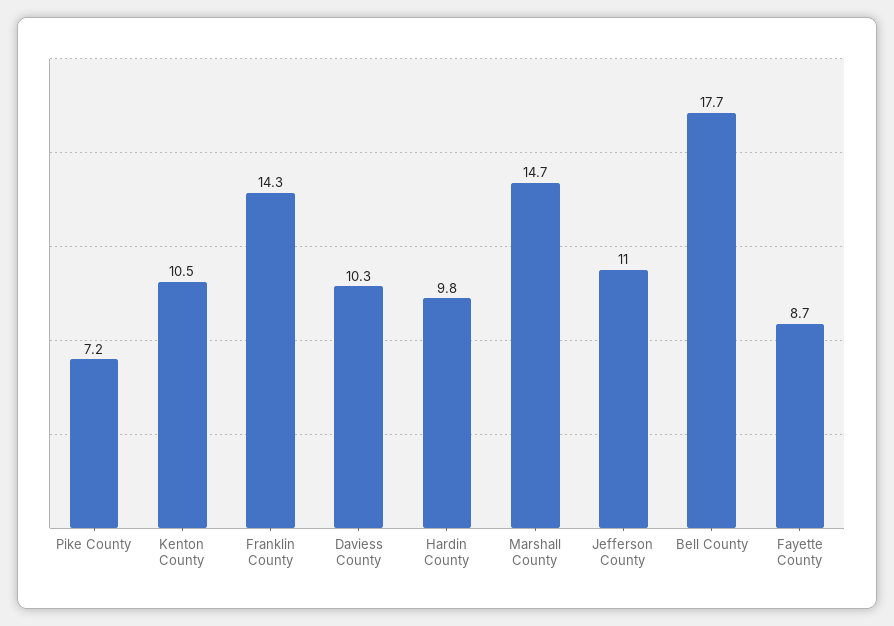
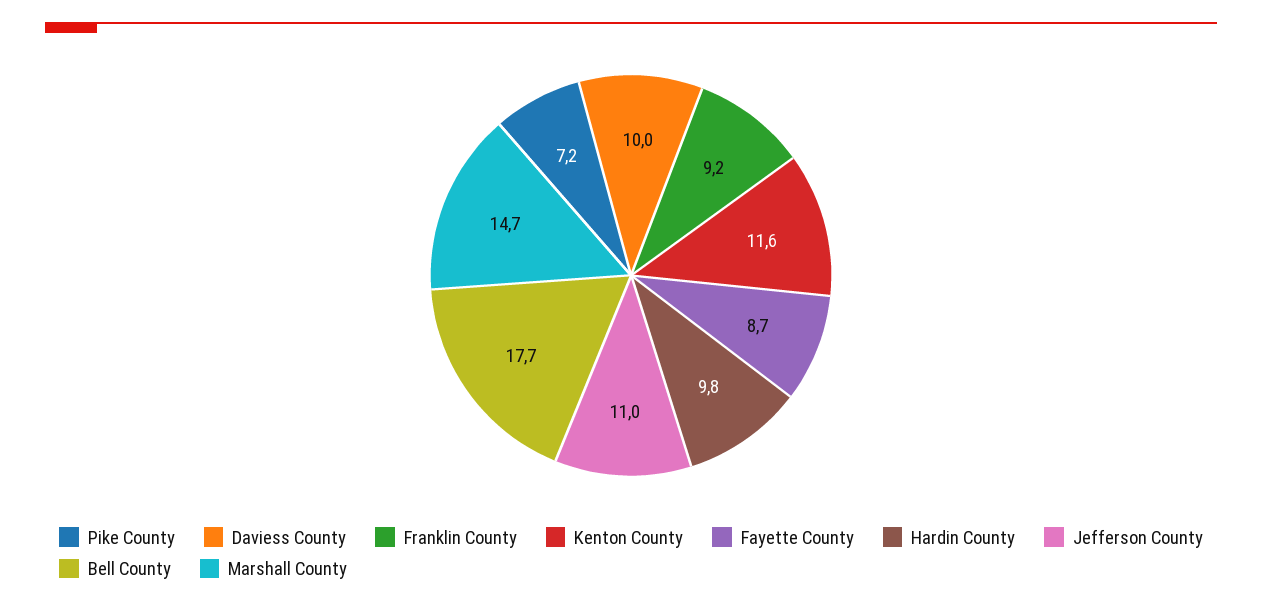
  {
    "Pike County": 7.2,
-   "Kenton County": 10.5,
+   "Kenton County": 11.6,
-   "Franklin County": 14.3,
+   "Franklin County": 9.2,
-   "Daviess County": 10.3,
+   "Daviess County": 10,
    "Hardin County": 9.8,
    "Marshall County": 14.7,
    "Jefferson County": 11,
    "Bell County": 17.7,
    "Fayette County": 8.7
  }

